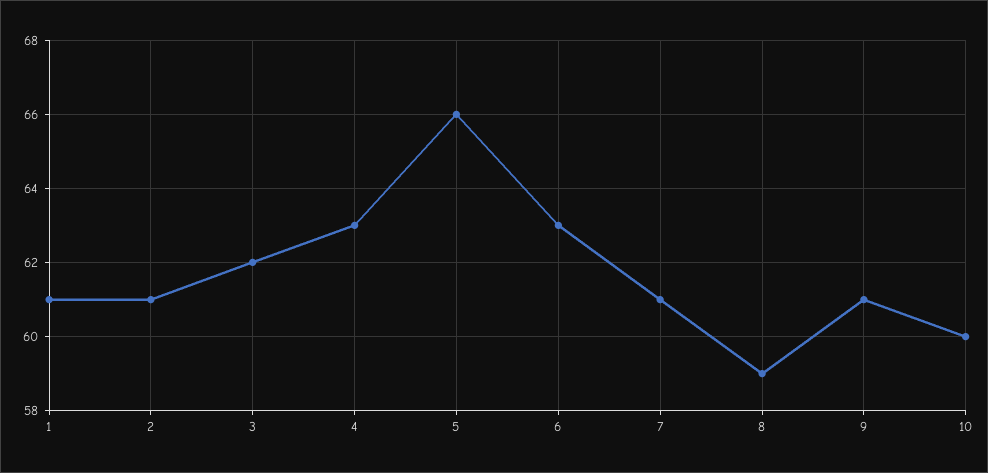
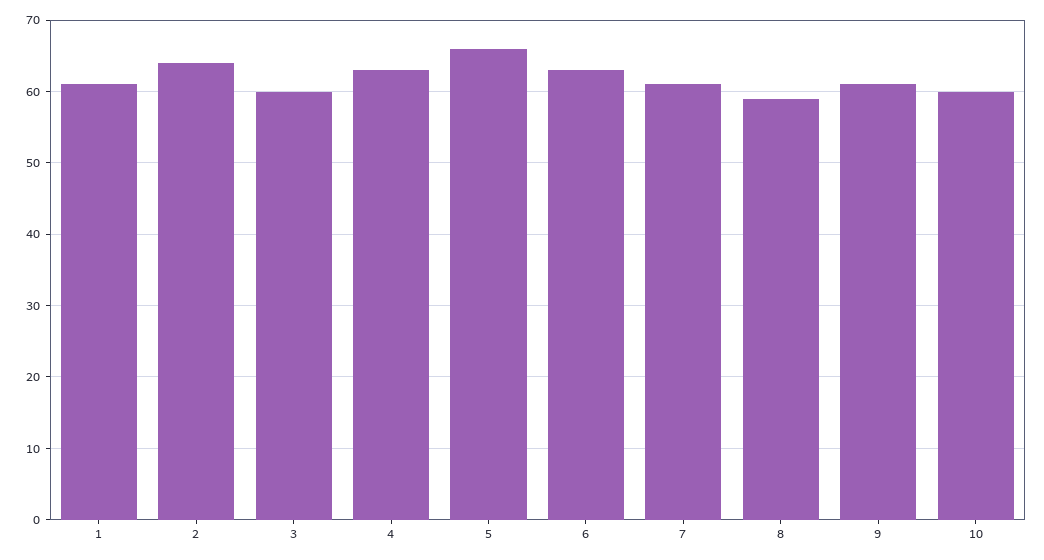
  {
    "1": 61,
-   "2": 61,
+   "2": 64,
-   "3": 62,
+   "3": 60,
    "4": 63,
    "5": 66,
    "6": 63,
    "7": 61,
    "8": 59,
    "9": 61,
    "10": 60
  }

